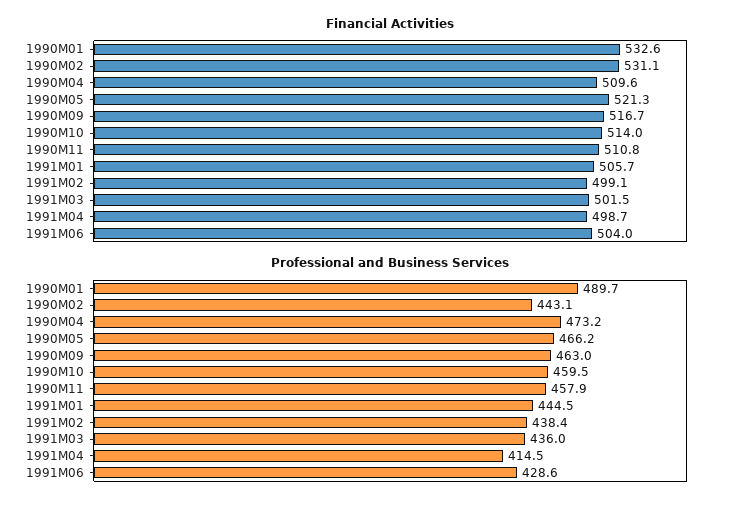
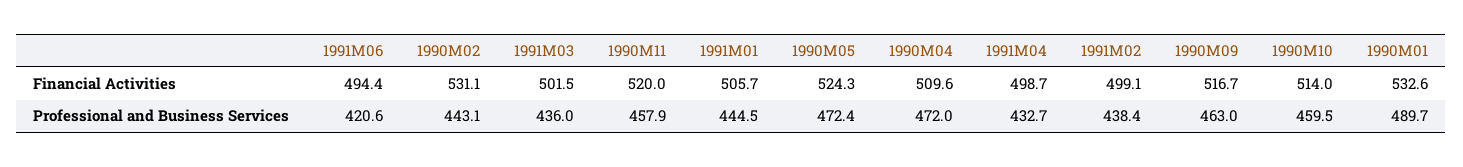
  {
    "Financial Activities": {
      "1990M01": 532.6,
      "1990M02": 531.1,
      "1990M04": 509.6,
-     "1990M05": 521.3,
+     "1990M05": 524.3,
      "1990M09": 516.7,
      "1990M10": 514,
-     "1990M11": 510.8,
+     "1990M11": 520,
      "1991M01": 505.7,
      "1991M02": 499.1,
      "1991M03": 501.5,
      "1991M04": 498.7,
-     "1991M06": 504
+     "1991M06": 494.4
    },
    "Professional and Business Services": {
      "1990M01": 489.7,
      "1990M02": 443.1,
-     "1990M04": 473.2,
+     "1990M04": 472,
-     "1990M05": 466.2,
+     "1990M05": 472.4,
      "1990M09": 463,
      "1990M10": 459.5,
      "1990M11": 457.9,
      "1991M01": 444.5,
      "1991M02": 438.4,
      "1991M03": 436,
-     "1991M04": 414.5,
+     "1991M04": 432.7,
-     "1991M06": 428.6
+     "1991M06": 420.6
    }
  }

